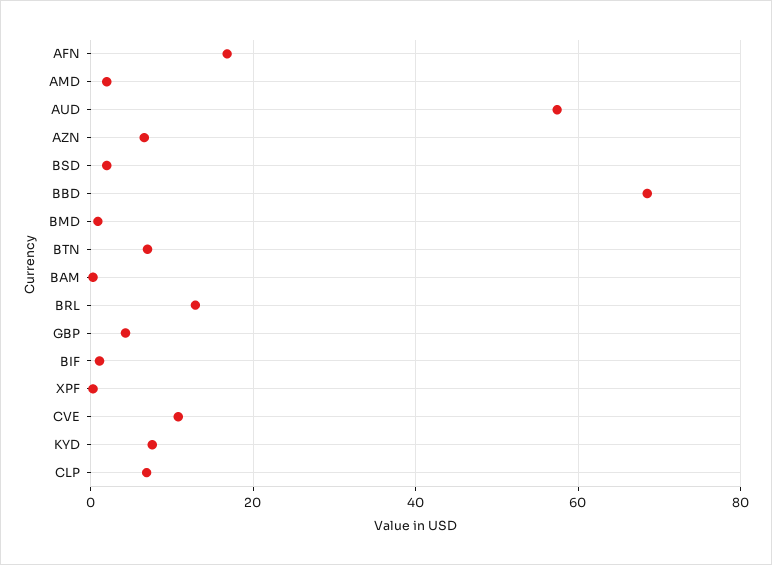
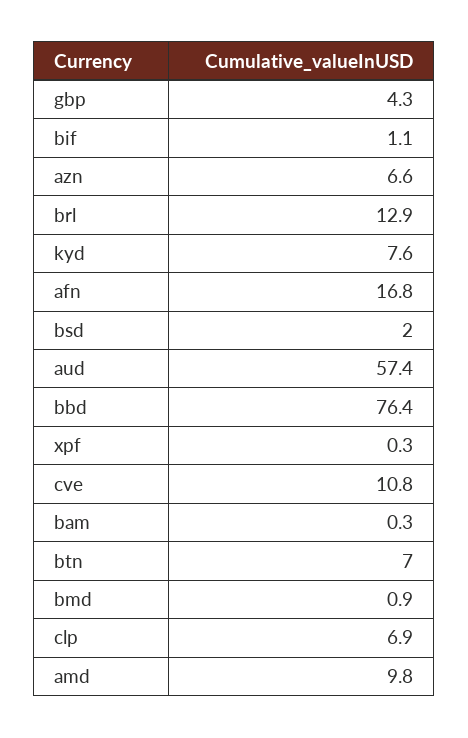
  {
    "AFN": 16.8,
-   "AMD": 2,
+   "AMD": 9.8,
    "AUD": 57.4,
    "AZN": 6.6,
    "BSD": 2,
-   "BBD": 68,
+   "BBD": 76.4,
    "BMD": 0.9,
    "BTN": 7,
    "BAM": 0.3,
    "BRL": 12.9,
    "GBP": 4.3,
    "BIF": 1.1,
    "XPF": 0.3,
    "CVE": 10.8,
    "KYD": 7.6,
    "CLP": 6.9
  }

